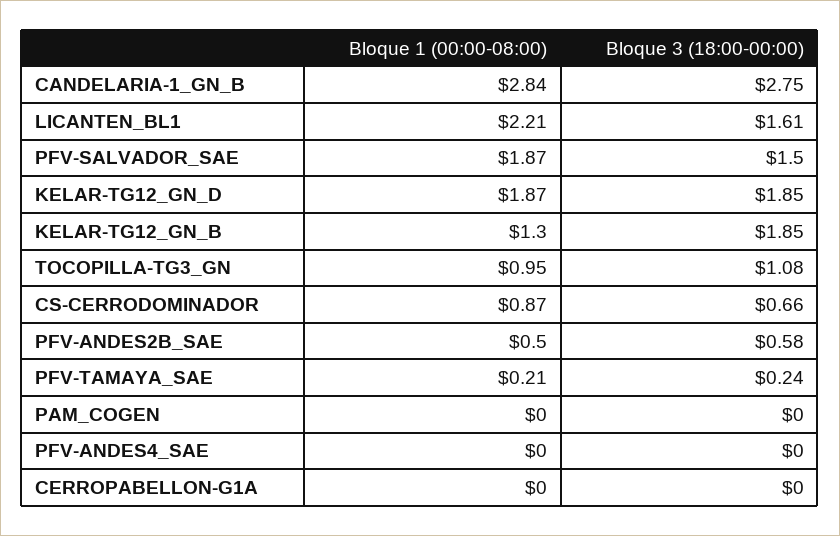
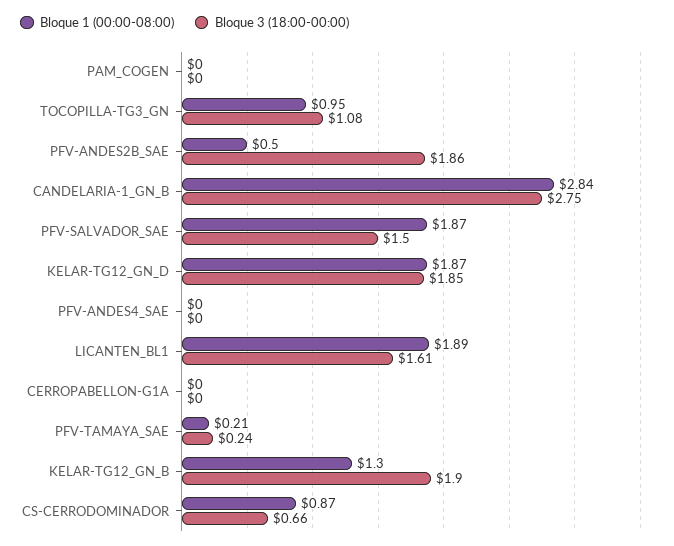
  {
    "Bloque 1 (00:00-08:00)": {
      "CANDELARIA-1_GN_B": 2.84,
-     "LICANTEN_BL1": 2.21,
+     "LICANTEN_BL1": 1.89,
      "PFV-SALVADOR_SAE": 1.87,
      "KELAR-TG12_GN_D": 1.87,
      "KELAR-TG12_GN_B": 1.3,
      "TOCOPILLA-TG3_GN": 0.95,
      "CS-CERRODOMINADOR": 0.87,
      "PFV-ANDES2B_SAE": 0.5,
      "PFV-TAMAYA_SAE": 0.21,
      "PAM_COGEN": 0,
      "PFV-ANDES4_SAE": 0,
      "CERROPABELLON-G1A": 0
    },
    "Bloque 3 (18:00-00:00)": {
      "CANDELARIA-1_GN_B": 2.75,
      "LICANTEN_BL1": 1.61,
      "PFV-SALVADOR_SAE": 1.5,
      "KELAR-TG12_GN_D": 1.85,
-     "KELAR-TG12_GN_B": 1.85,
+     "KELAR-TG12_GN_B": 1.9,
      "TOCOPILLA-TG3_GN": 1.08,
      "CS-CERRODOMINADOR": 0.66,
-     "PFV-ANDES2B_SAE": 0.58,
+     "PFV-ANDES2B_SAE": 1.86,
      "PFV-TAMAYA_SAE": 0.24,
      "PAM_COGEN": 0,
      "PFV-ANDES4_SAE": 0,
      "CERROPABELLON-G1A": 0
    }
  }

